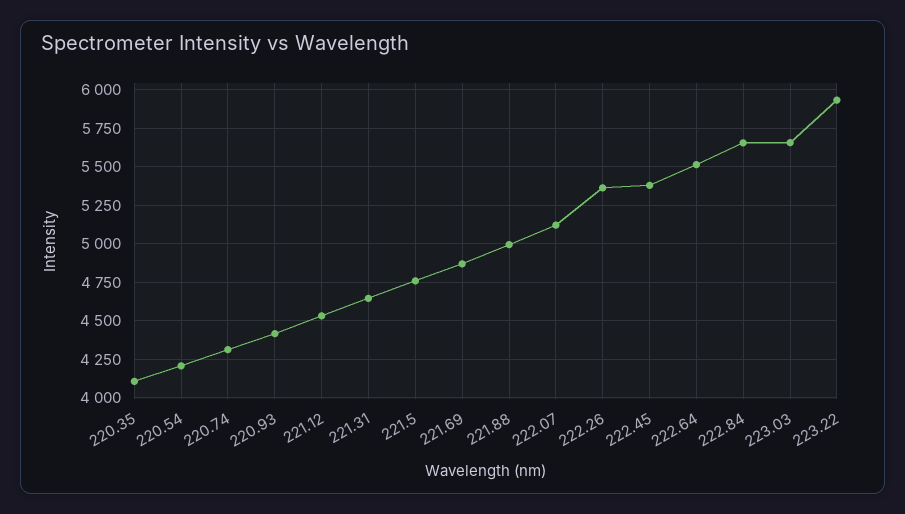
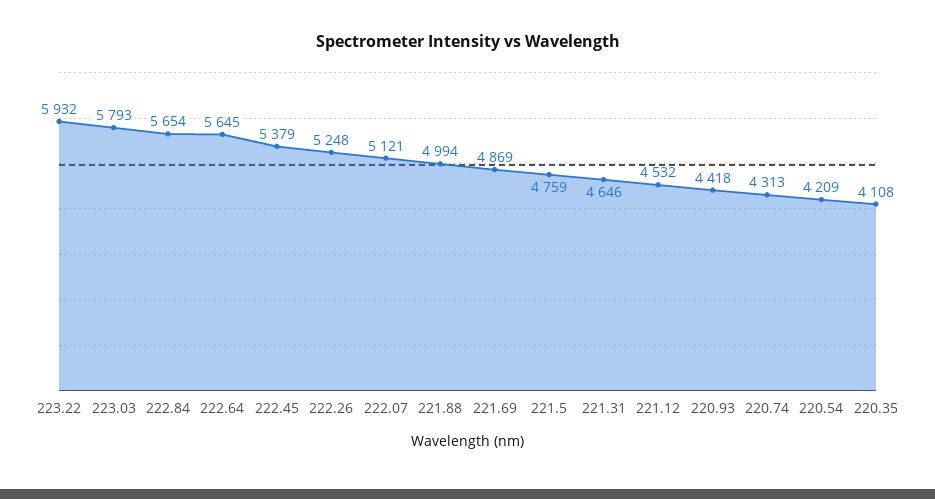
  {
    "220.35": 4108,
    "220.54": 4209,
    "220.74": 4313,
    "220.93": 4418,
    "221.12": 4532,
    "221.31": 4646,
    "221.5": 4759,
    "221.69": 4869,
    "221.88": 4994,
    "222.07": 5121,
-   "222.26": 5350,
+   "222.26": 5248,
    "222.45": 5379,
-   "222.64": 5500,
+   "222.64": 5645,
    "222.84": 5654,
-   "223.03": 5650,
+   "223.03": 5793,
    "223.22": 5932
  }

